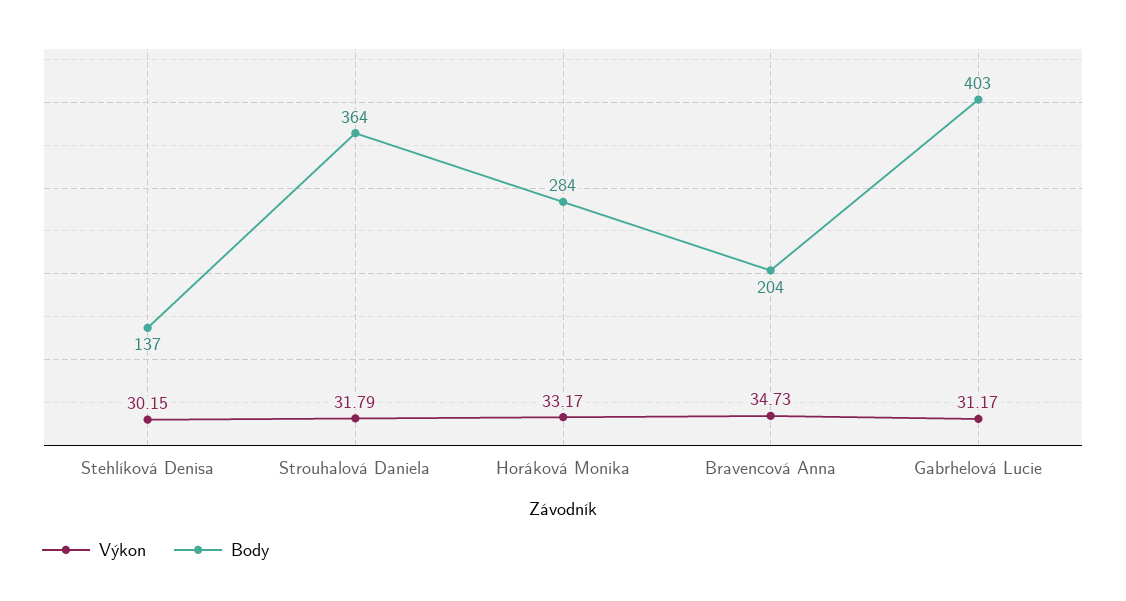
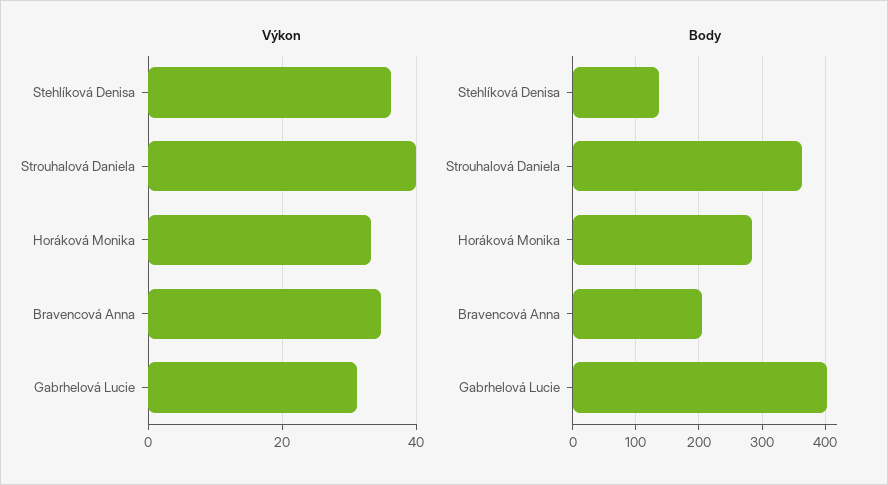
  {
    "Výkon": {
-     "Stehlíková Denisa": 30.15,
+     "Stehlíková Denisa": 36,
-     "Strouhalová Daniela": 31.79,
+     "Strouhalová Daniela": 40,
      "Horáková Monika": 33.17,
      "Bravencová Anna": 34.73,
      "Gabrhelová Lucie": 31.17
    },
    "Body": {
      "Stehlíková Denisa": 137,
      "Strouhalová Daniela": 364,
      "Horáková Monika": 284,
      "Bravencová Anna": 204,
      "Gabrhelová Lucie": 403
    }
  }

